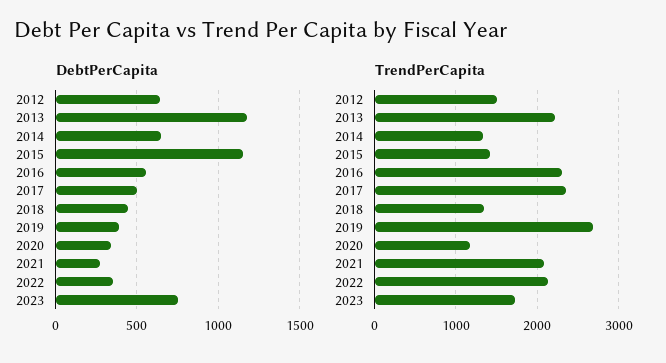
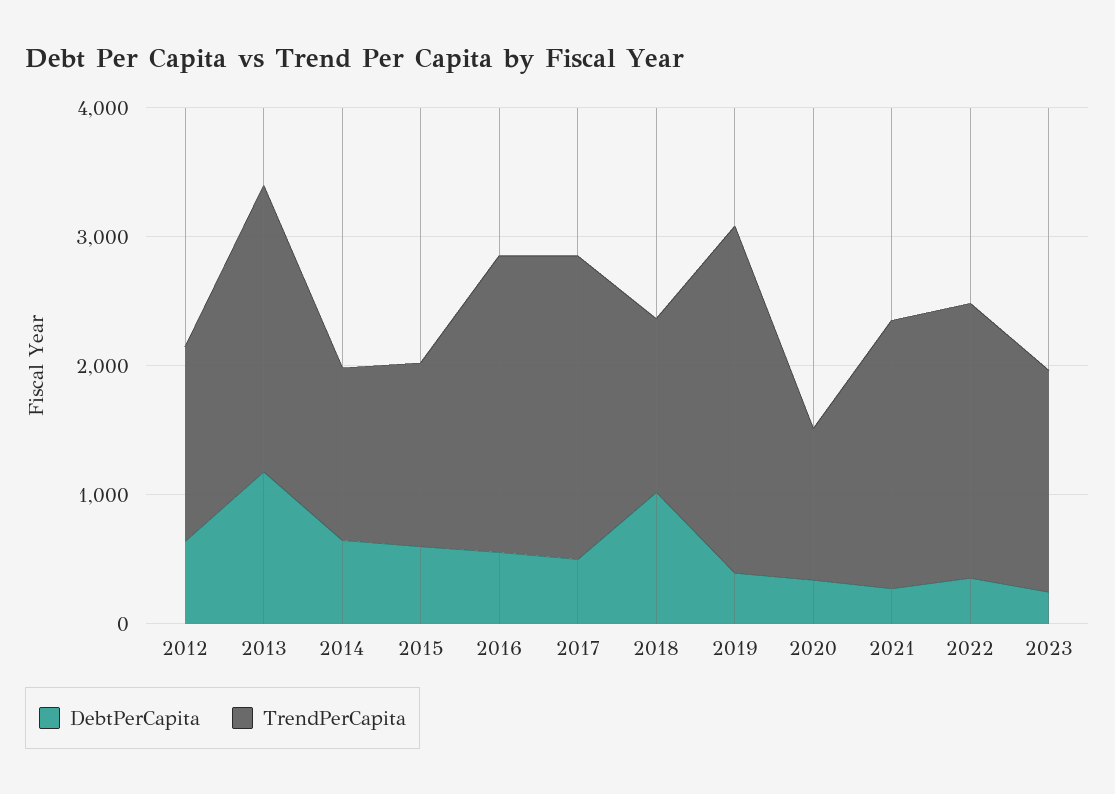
  {
    "DebtPerCapita": {
      "2012": 650,
      "2013": 1200,
      "2014": 650,
-     "2015": 1150,
+     "2015": 600,
      "2016": 550,
      "2017": 500,
-     "2018": 450,
+     "2018": 1000,
      "2019": 400,
      "2020": 350,
      "2021": 250,
      "2022": 350,
-     "2023": 750
+     "2023": 200
    },
    "TrendPerCapita": {
      "2012": 1500,
      "2013": 2200,
      "2014": 1300,
      "2015": 1400,
      "2016": 2300,
      "2017": 2400,
      "2018": 1300,
      "2019": 2700,
      "2020": 1200,
      "2021": 2100,
      "2022": 2100,
      "2023": 1700
    }
  }

